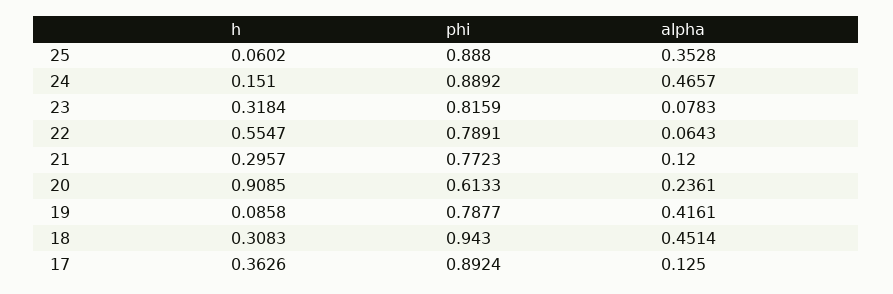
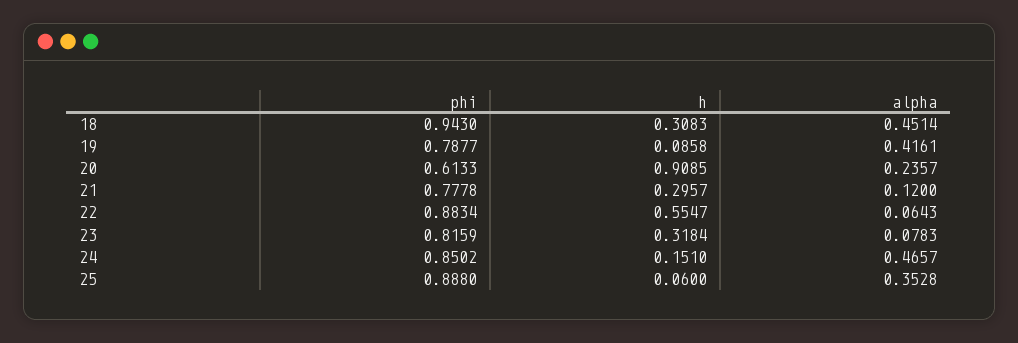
  {
    "h": {
-     "25": 0.0602,
+     "25": 0.06,
      "24": 0.151,
      "23": 0.3184,
      "22": 0.5547,
      "21": 0.2957,
      "20": 0.9085,
      "19": 0.0858,
-     "18": 0.3083,
+     "18": 0.3083
-     "17": 0.3626
    },
    "phi": {
      "25": 0.888,
-     "24": 0.8892,
+     "24": 0.8502,
      "23": 0.8159,
-     "22": 0.7891,
+     "22": 0.8834,
-     "21": 0.7723,
+     "21": 0.7778,
      "20": 0.6133,
      "19": 0.7877,
-     "18": 0.943,
+     "18": 0.943
-     "17": 0.8924
    },
    "alpha": {
      "25": 0.3528,
      "24": 0.4657,
      "23": 0.0783,
      "22": 0.0643,
      "21": 0.12,
-     "20": 0.2361,
+     "20": 0.2357,
      "19": 0.4161,
-     "18": 0.4514,
+     "18": 0.4514
-     "17": 0.125
    }
  }

